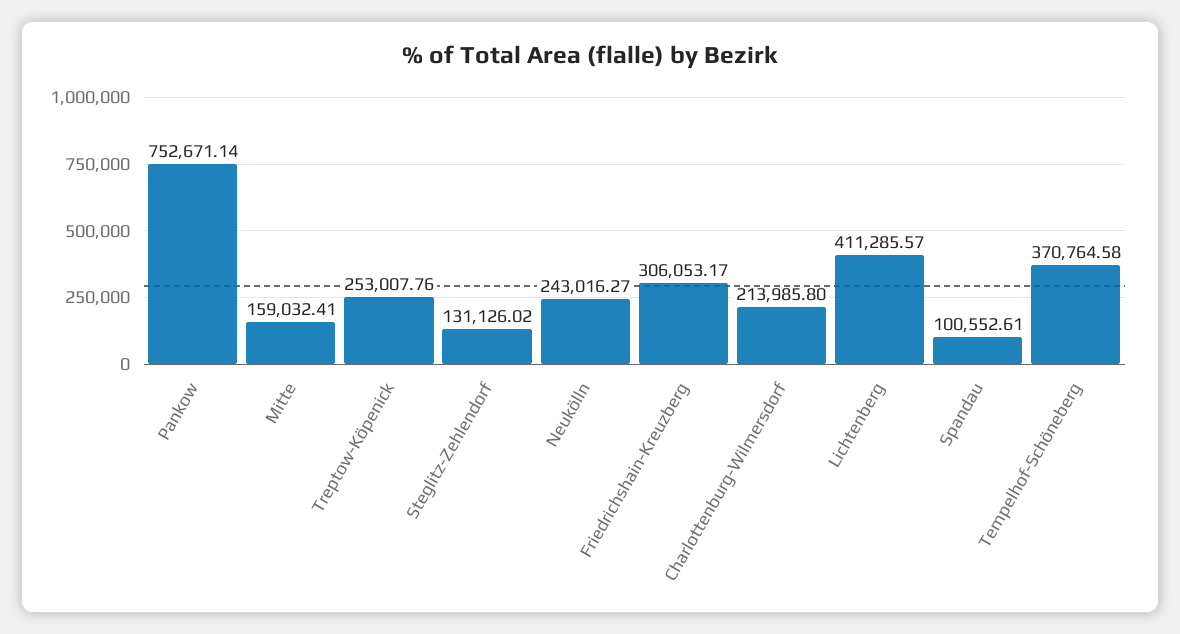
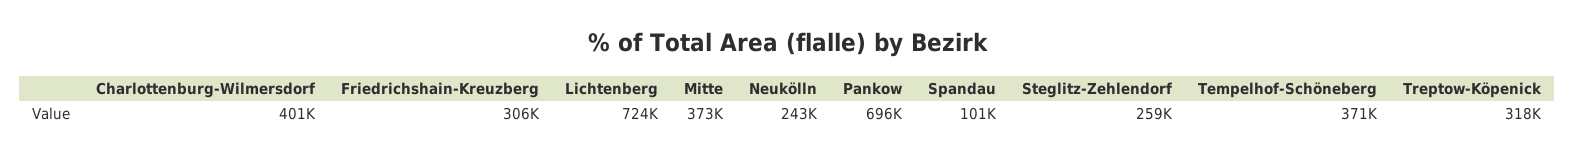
  {
-   "Pankow": 752671.14,
+   "Pankow": 696000,
-   "Mitte": 159032.41,
+   "Mitte": 373000,
-   "Treptow-Köpenick": 253007.76,
+   "Treptow-Köpenick": 318000,
-   "Steglitz-Zehlendorf": 131126.02,
+   "Steglitz-Zehlendorf": 259000,
    "Neukölln": 243016.27,
    "Friedrichshain-Kreuzberg": 306053.17,
-   "Charlottenburg-Wilmersdorf": 213985.8,
+   "Charlottenburg-Wilmersdorf": 401000,
-   "Lichtenberg": 411285.57,
+   "Lichtenberg": 724000,
    "Spandau": 100552.61,
    "Tempelhof-Schöneberg": 370764.58
  }

